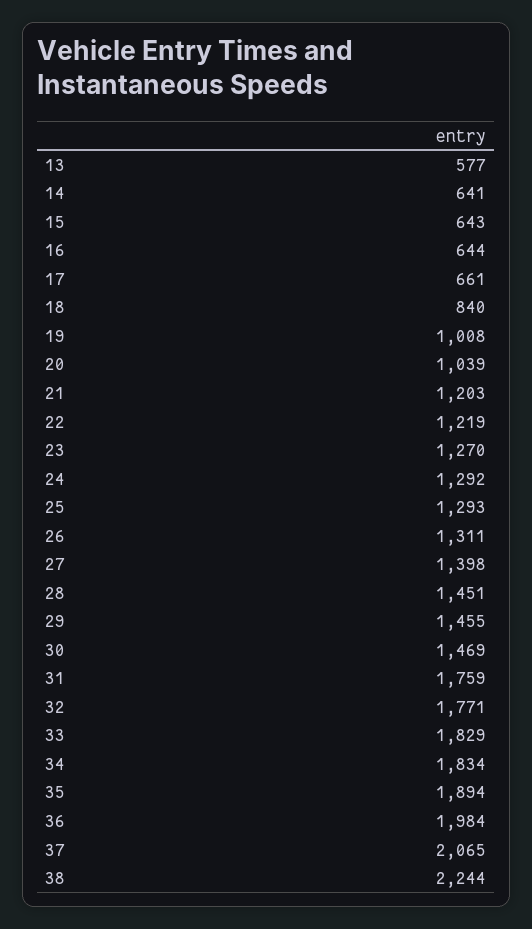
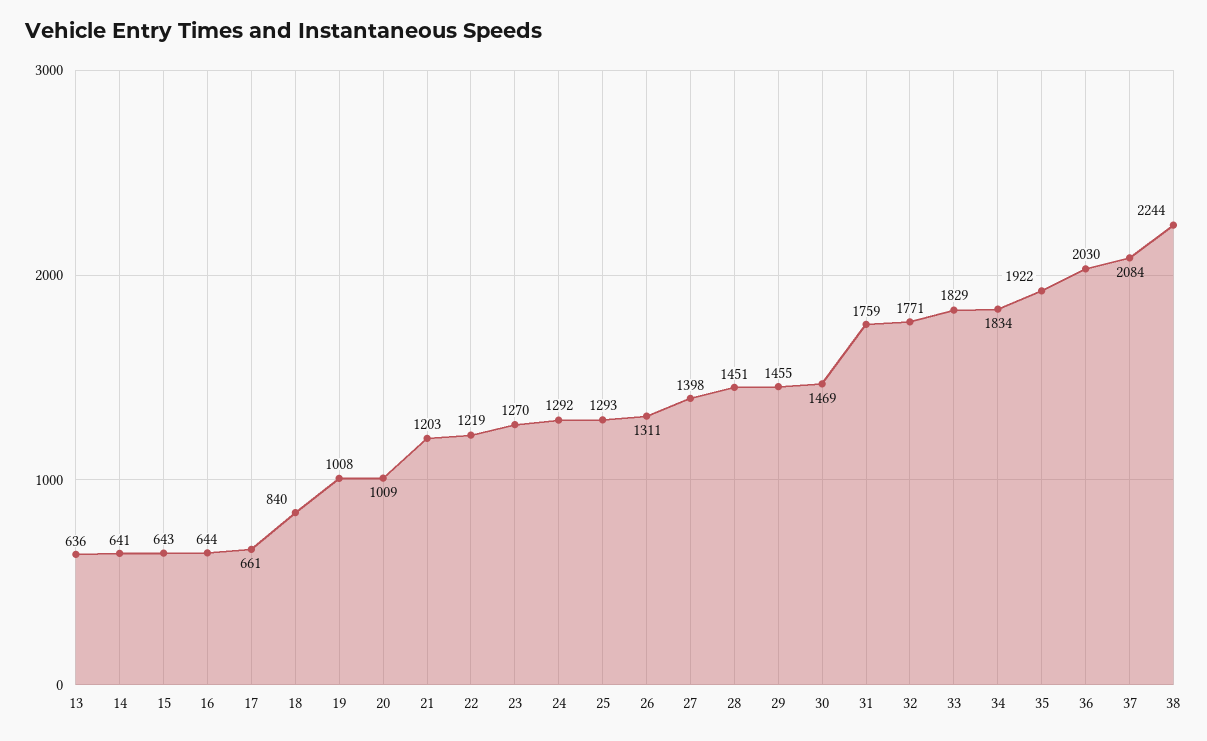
  {
-   "13": 577,
+   "13": 636,
    "14": 641,
    "15": 643,
    "16": 644,
    "17": 661,
    "18": 840,
    "19": 1008,
-   "20": 1039,
+   "20": 1009,
    "21": 1203,
    "22": 1219,
    "23": 1270,
    "24": 1292,
    "25": 1293,
    "26": 1311,
    "27": 1398,
    "28": 1451,
    "29": 1455,
    "30": 1469,
    "31": 1759,
    "32": 1771,
    "33": 1829,
    "34": 1834,
-   "35": 1894,
+   "35": 1922,
-   "36": 1984,
+   "36": 2030,
-   "37": 2065,
+   "37": 2084,
    "38": 2244
  }

